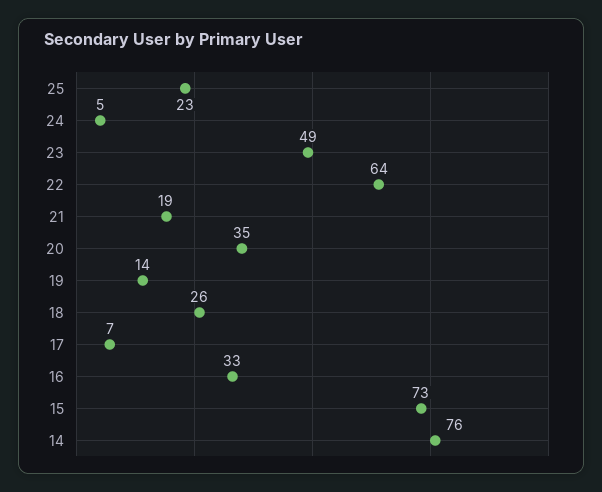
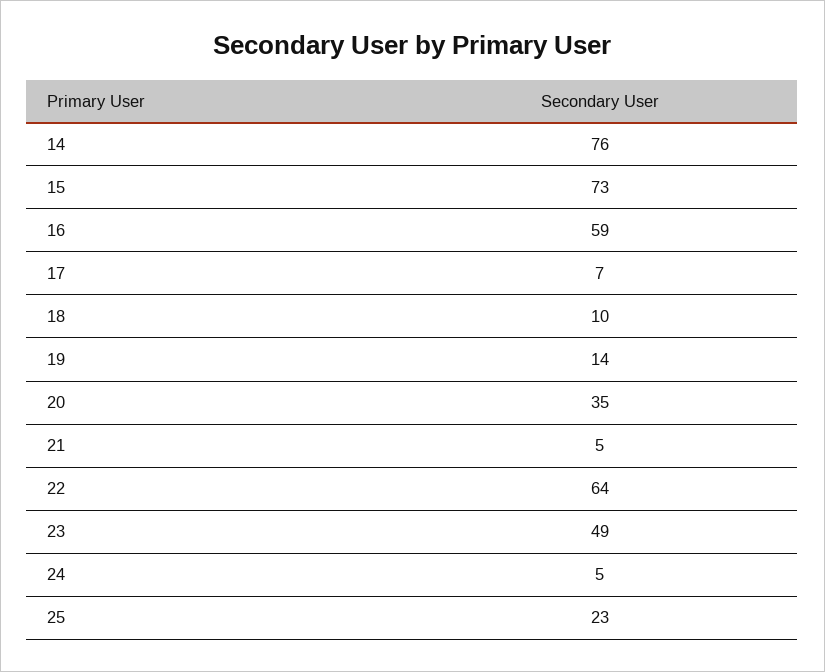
  {
    "25": 23,
    "24": 5,
    "23": 49,
    "22": 64,
-   "21": 19,
+   "21": 5,
    "20": 35,
    "19": 14,
-   "18": 26,
+   "18": 10,
    "17": 7,
-   "16": 33,
+   "16": 59,
    "15": 73,
    "14": 76
  }

